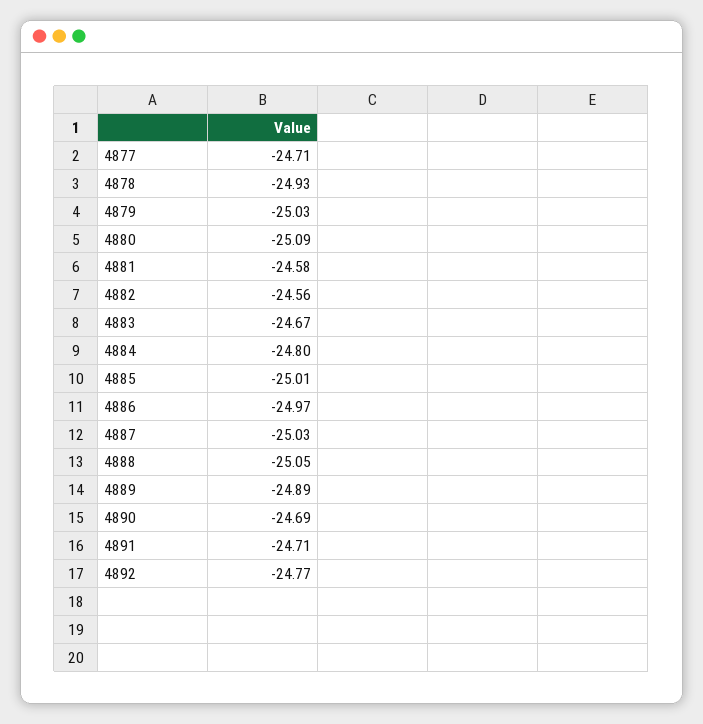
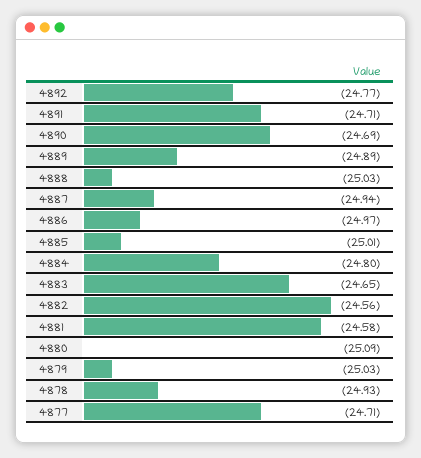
  {
    "4877": -24.71,
    "4878": -24.93,
    "4879": -25.03,
    "4880": -25.09,
    "4881": -24.58,
    "4882": -24.56,
-   "4883": -24.67,
+   "4883": -24.65,
    "4884": -24.8,
    "4885": -25.01,
    "4886": -24.97,
-   "4887": -25.03,
+   "4887": -24.94,
-   "4888": -25.05,
+   "4888": -25.03,
    "4889": -24.89,
    "4890": -24.69,
    "4891": -24.71,
    "4892": -24.77
  }

